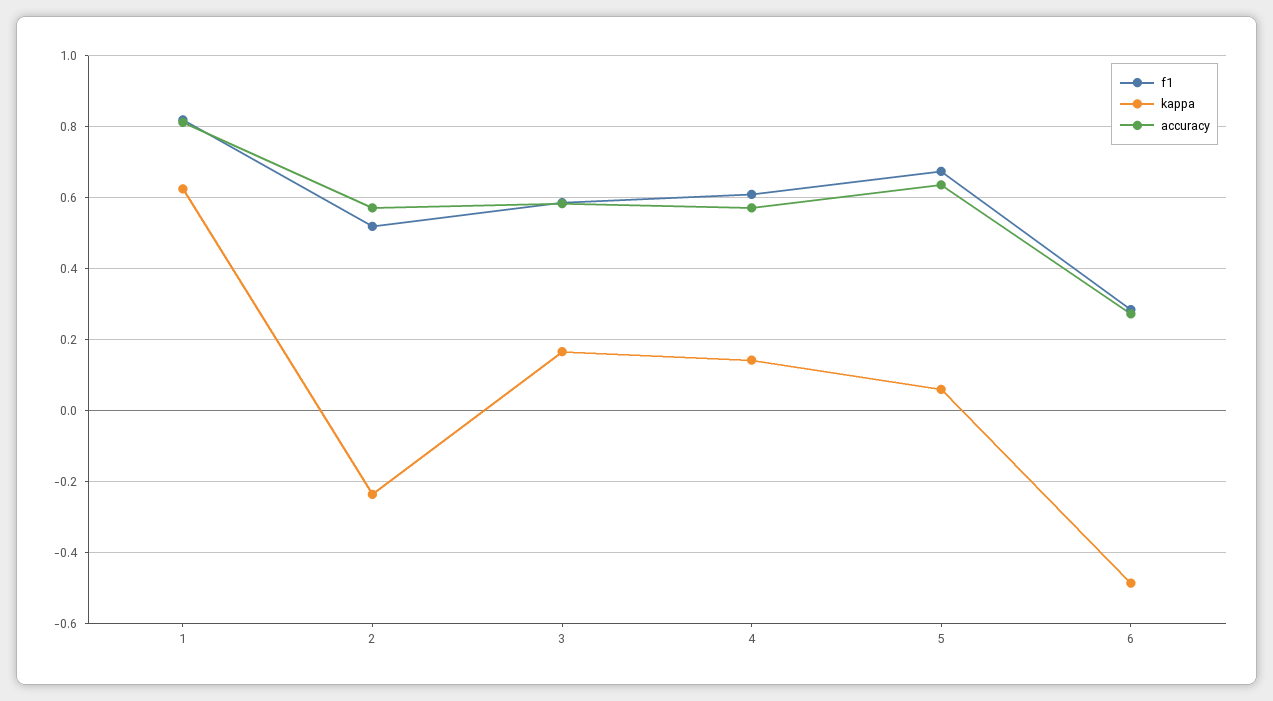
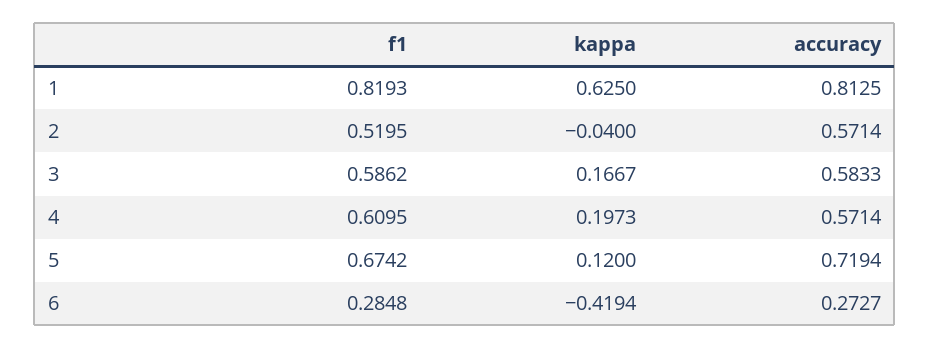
  {
    "f1": {
      "1": 0.8193,
      "2": 0.5195,
      "3": 0.5862,
      "4": 0.6095,
      "5": 0.6742,
      "6": 0.2848
    },
    "kappa": {
      "1": 0.625,
-     "2": -0.24,
+     "2": -0.04,
      "3": 0.1667,
-     "4": 0.14,
+     "4": 0.1973,
-     "5": 0.06,
+     "5": 0.12,
-     "6": -0.48
+     "6": -0.4194
    },
    "accuracy": {
      "1": 0.8125,
      "2": 0.5714,
      "3": 0.5833,
      "4": 0.5714,
-     "5": 0.64,
+     "5": 0.7194,
      "6": 0.2727
    }
  }

